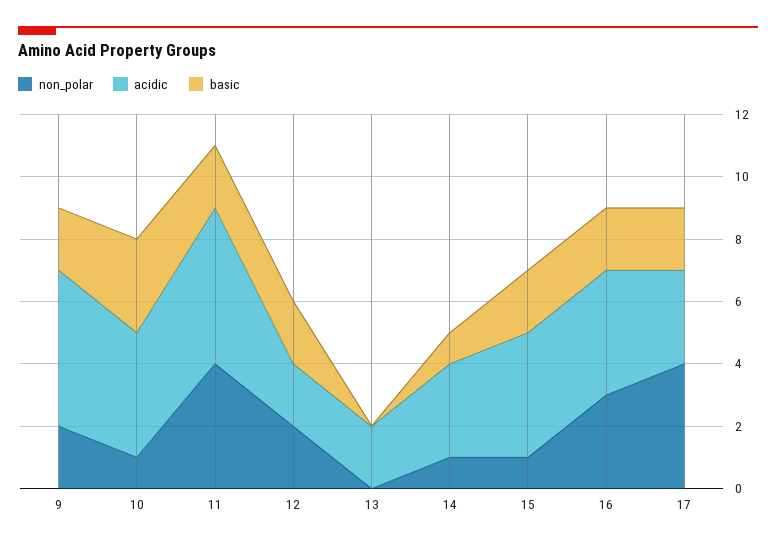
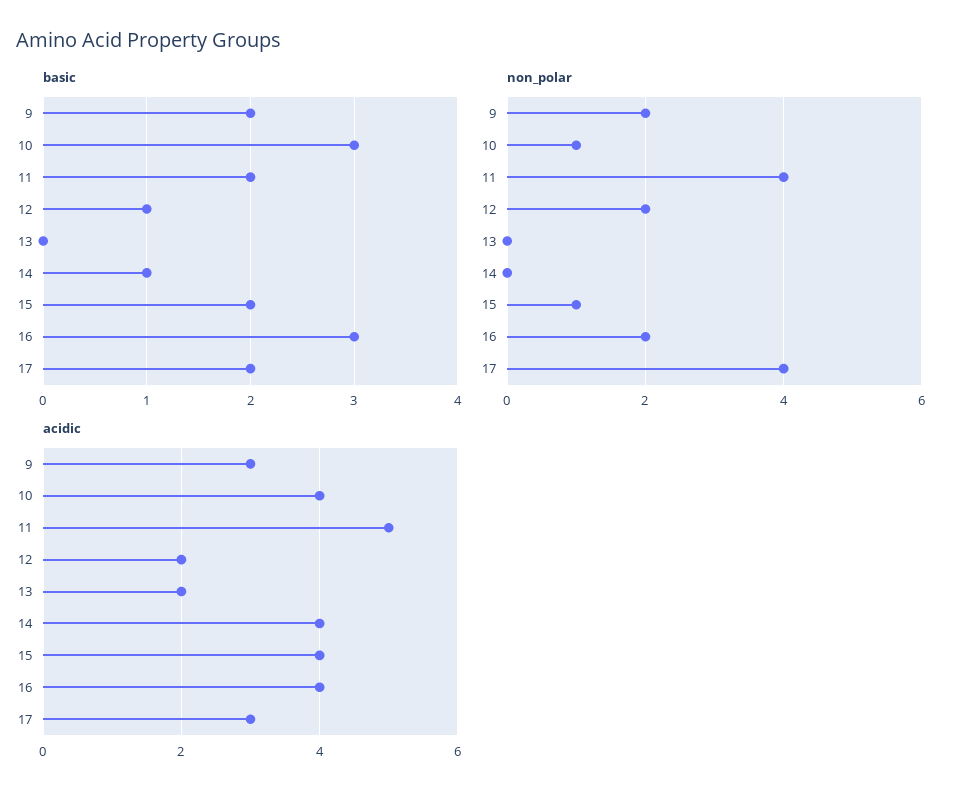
  {
    "non_polar": {
      "9": 2,
      "10": 1,
      "11": 4,
      "12": 2,
      "13": 0,
-     "14": 1,
+     "14": 0,
      "15": 1,
-     "16": 3,
+     "16": 2,
      "17": 4
    },
    "acidic": {
-     "9": 5,
+     "9": 3,
      "10": 4,
      "11": 5,
      "12": 2,
      "13": 2,
-     "14": 3,
+     "14": 4,
      "15": 4,
      "16": 4,
      "17": 3
    },
    "basic": {
      "9": 2,
      "10": 3,
      "11": 2,
-     "12": 2,
+     "12": 1,
      "13": 0,
      "14": 1,
      "15": 2,
-     "16": 2,
+     "16": 3,
      "17": 2
    }
  }

